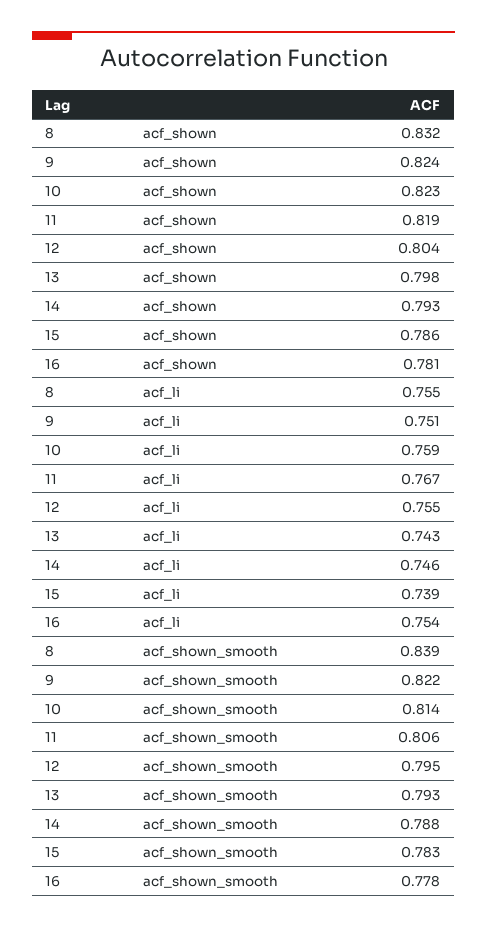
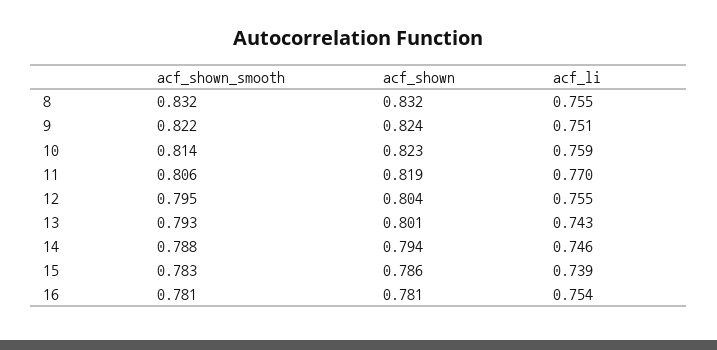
  {
    "8": {
      "acf_shown": 0.832,
      "acf_li": 0.755,
-     "acf_shown_smooth": 0.839
+     "acf_shown_smooth": 0.832
    },
    "9": {
      "acf_shown": 0.824,
      "acf_li": 0.751,
      "acf_shown_smooth": 0.822
    },
    "10": {
      "acf_shown": 0.823,
      "acf_li": 0.759,
      "acf_shown_smooth": 0.814
    },
    "11": {
      "acf_shown": 0.819,
-     "acf_li": 0.767,
+     "acf_li": 0.77,
      "acf_shown_smooth": 0.806
    },
    "12": {
      "acf_shown": 0.804,
      "acf_li": 0.755,
      "acf_shown_smooth": 0.795
    },
    "13": {
-     "acf_shown": 0.798,
+     "acf_shown": 0.801,
      "acf_li": 0.743,
      "acf_shown_smooth": 0.793
    },
    "14": {
-     "acf_shown": 0.793,
+     "acf_shown": 0.794,
      "acf_li": 0.746,
      "acf_shown_smooth": 0.788
    },
    "15": {
      "acf_shown": 0.786,
      "acf_li": 0.739,
      "acf_shown_smooth": 0.783
    },
    "16": {
      "acf_shown": 0.781,
      "acf_li": 0.754,
-     "acf_shown_smooth": 0.778
+     "acf_shown_smooth": 0.781
    }
  }

